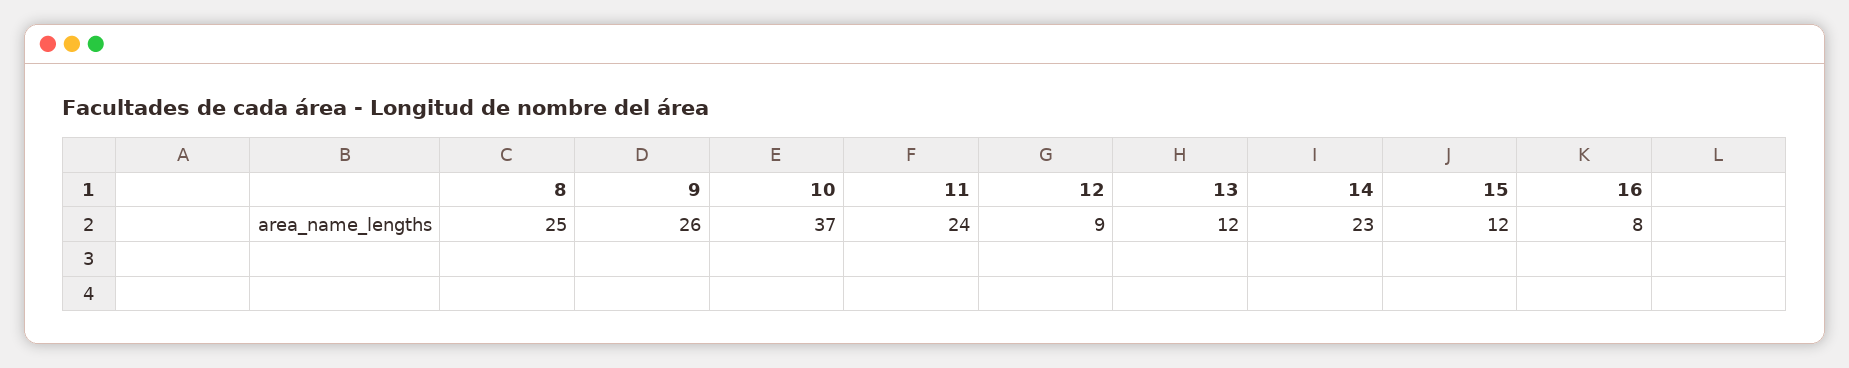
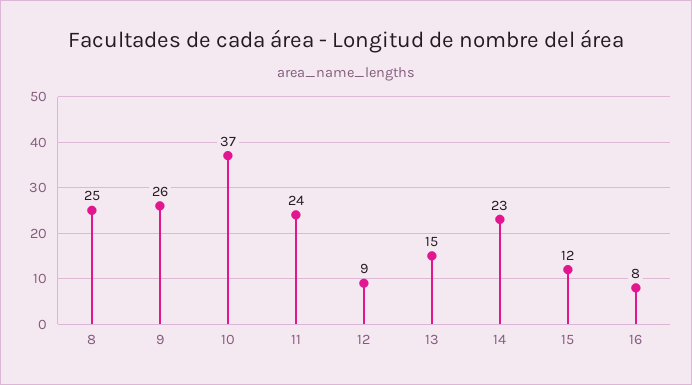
  {
    "8": 25,
    "9": 26,
    "10": 37,
    "11": 24,
    "12": 9,
-   "13": 12,
+   "13": 15,
    "14": 23,
    "15": 12,
    "16": 8
  }

